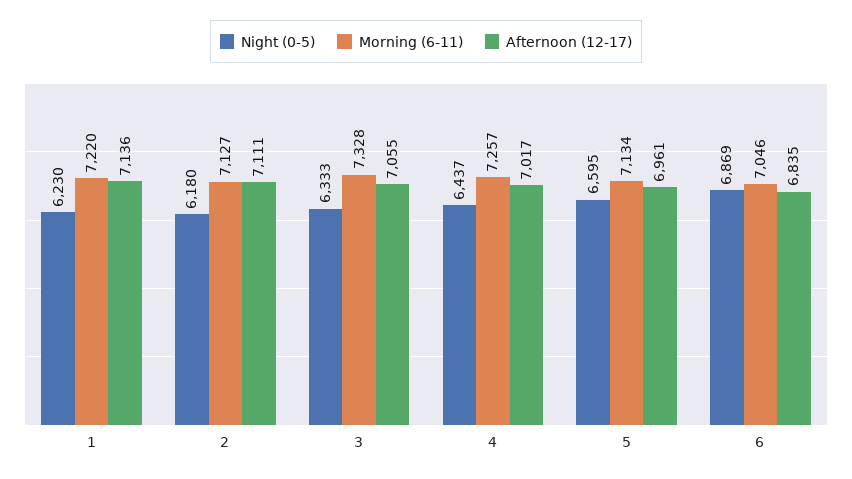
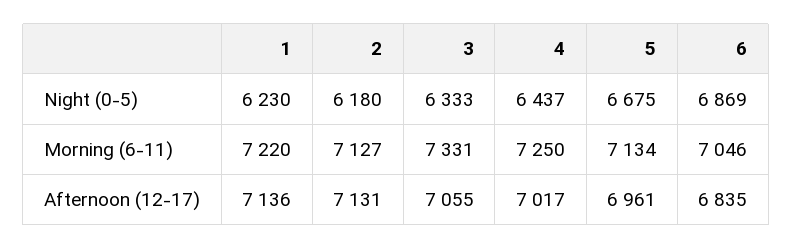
  {
    "Night (0-5)": {
      "1": 6230,
      "2": 6180,
      "3": 6333,
      "4": 6437,
-     "5": 6595,
+     "5": 6675,
      "6": 6869
    },
    "Morning (6-11)": {
      "1": 7220,
      "2": 7127,
-     "3": 7328,
+     "3": 7331,
-     "4": 7257,
+     "4": 7250,
      "5": 7134,
      "6": 7046
    },
    "Afternoon (12-17)": {
      "1": 7136,
-     "2": 7111,
+     "2": 7131,
      "3": 7055,
      "4": 7017,
      "5": 6961,
      "6": 6835
    }
  }

